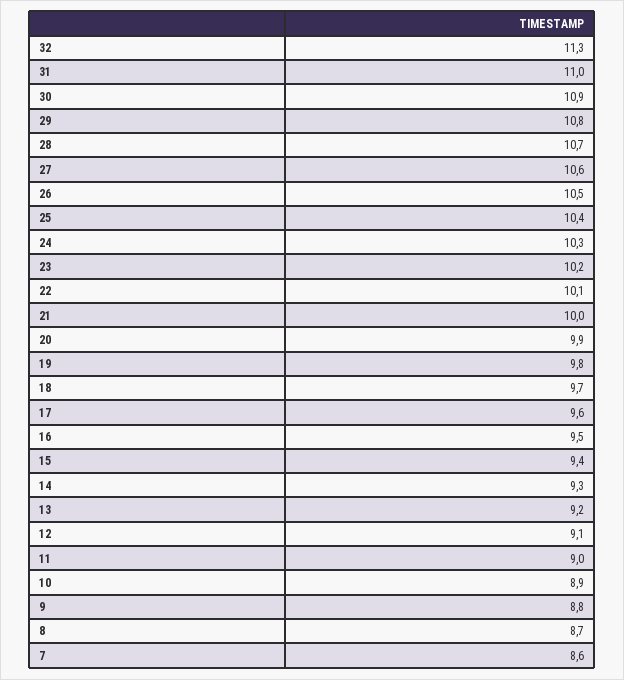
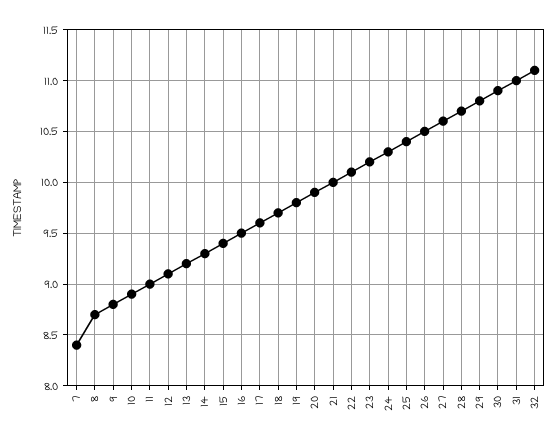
  {
-   "32": 11.3,
+   "32": 11.1,
    "31": 11,
    "30": 10.9,
    "29": 10.8,
    "28": 10.7,
    "27": 10.6,
    "26": 10.5,
    "25": 10.4,
    "24": 10.3,
    "23": 10.2,
    "22": 10.1,
    "21": 10,
    "20": 9.9,
    "19": 9.8,
    "18": 9.7,
    "17": 9.6,
    "16": 9.5,
    "15": 9.4,
    "14": 9.3,
    "13": 9.2,
    "12": 9.1,
    "11": 9,
    "10": 8.9,
    "9": 8.8,
    "8": 8.7,
-   "7": 8.6
+   "7": 8.4
  }

